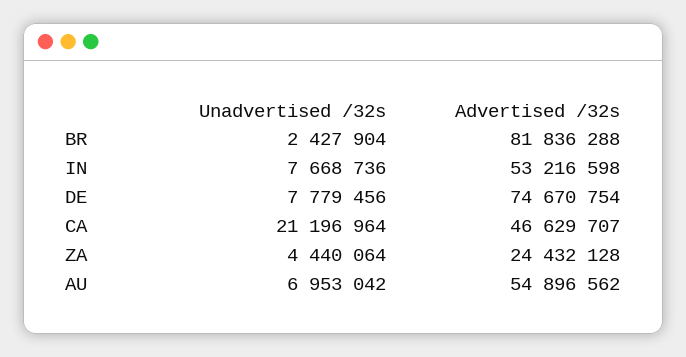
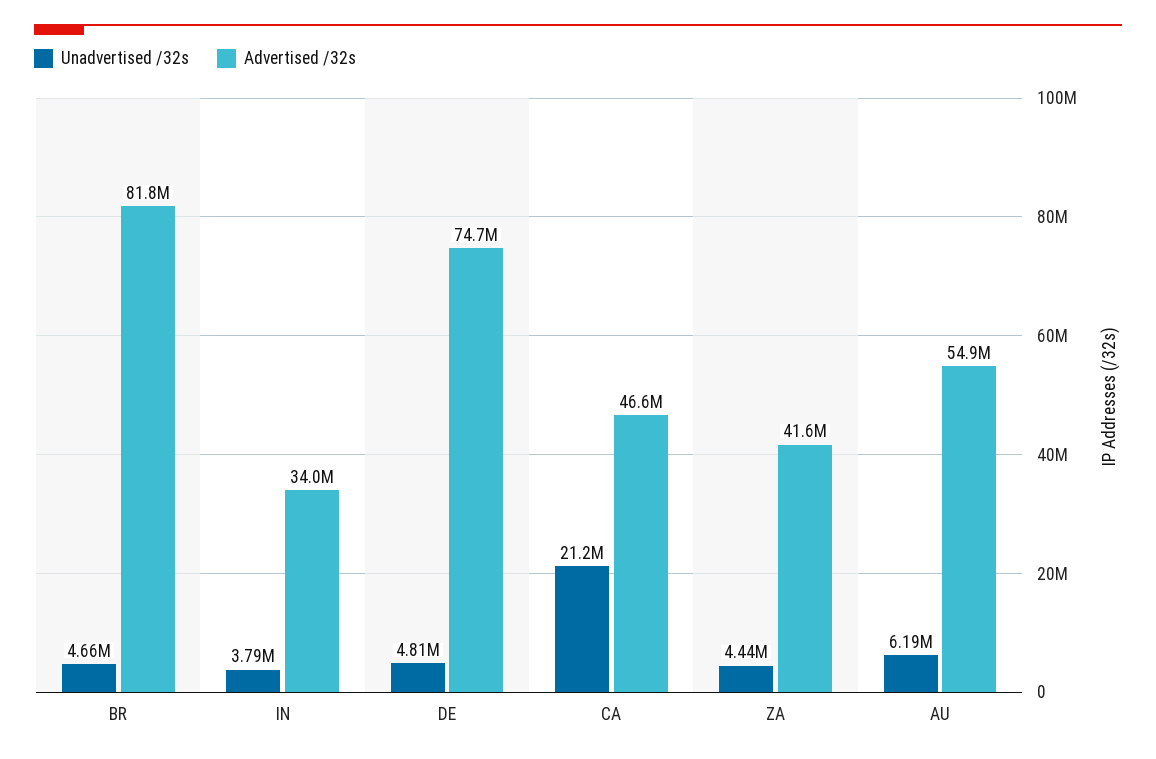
  {
    "Unadvertised /32s": {
-     "BR": 2427904,
+     "BR": 4660000,
-     "IN": 7668736,
+     "IN": 3790000,
-     "DE": 7779456,
+     "DE": 4810000,
      "CA": 21196964,
      "ZA": 4440064,
-     "AU": 6953042
+     "AU": 6190000
    },
    "Advertised /32s": {
      "BR": 81836288,
-     "IN": 53216598,
+     "IN": 34000000,
      "DE": 74670754,
      "CA": 46629707,
-     "ZA": 24432128,
+     "ZA": 41600000,
      "AU": 54896562
    }
  }

